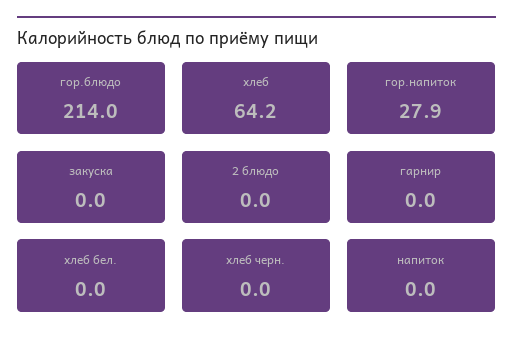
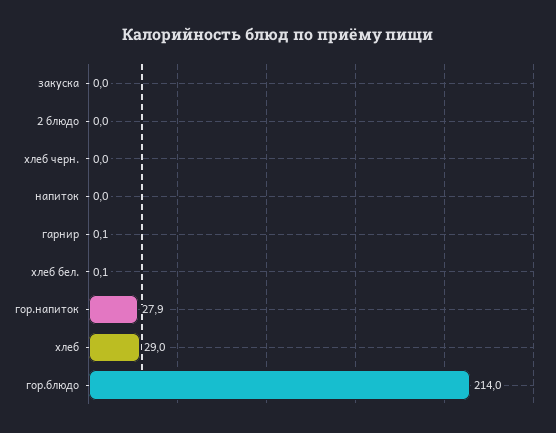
  {
    "гор.блюдо": 214,
-   "хлеб": 64.2,
+   "хлеб": 29,
    "гор.напиток": 27.9,
    "закуска": 0,
    "2 блюдо": 0,
-   "гарнир": 0,
+   "гарнир": 0.1,
-   "хлеб бел.": 0,
+   "хлеб бел.": 0.1,
    "хлеб черн.": 0,
    "напиток": 0
  }

